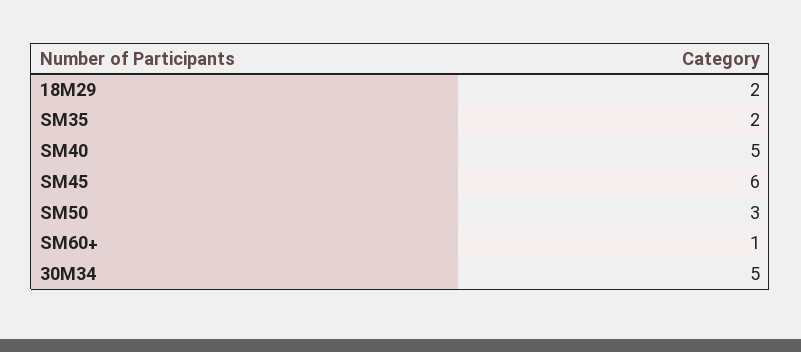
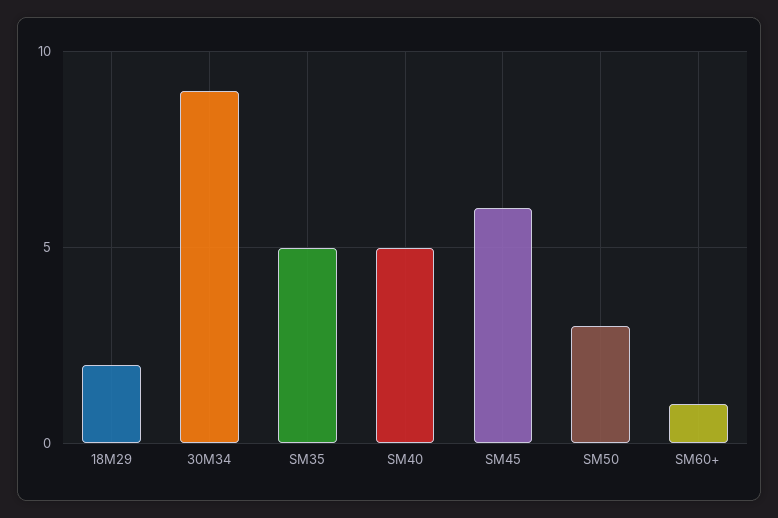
  {
    "18M29": 2,
-   "SM35": 2,
+   "SM35": 5,
    "SM40": 5,
    "SM45": 6,
    "SM50": 3,
    "SM60+": 1,
-   "30M34": 5
+   "30M34": 9
  }

